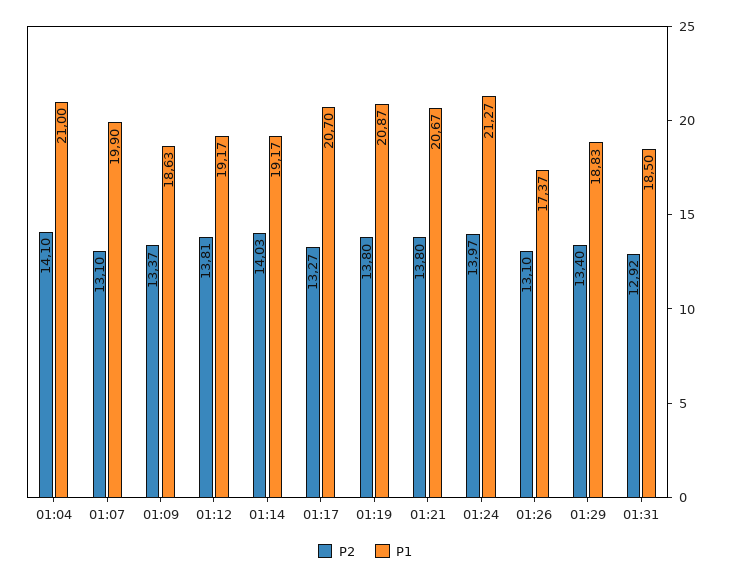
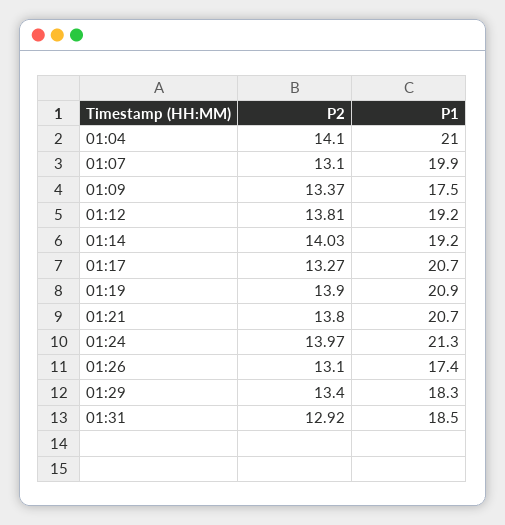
  {
    "P2": {
      "01:04": 14.1,
      "01:07": 13.1,
      "01:09": 13.37,
      "01:12": 13.81,
      "01:14": 14.03,
      "01:17": 13.27,
-     "01:19": 13.8,
+     "01:19": 13.9,
      "01:21": 13.8,
      "01:24": 13.97,
      "01:26": 13.1,
      "01:29": 13.4,
      "01:31": 12.92
    },
    "P1": {
      "01:04": 21,
      "01:07": 19.9,
-     "01:09": 18.63,
+     "01:09": 17.5,
      "01:12": 19.17,
      "01:14": 19.17,
      "01:17": 20.7,
      "01:19": 20.87,
      "01:21": 20.67,
      "01:24": 21.27,
      "01:26": 17.37,
-     "01:29": 18.83,
+     "01:29": 18.3,
      "01:31": 18.5
    }
  }

